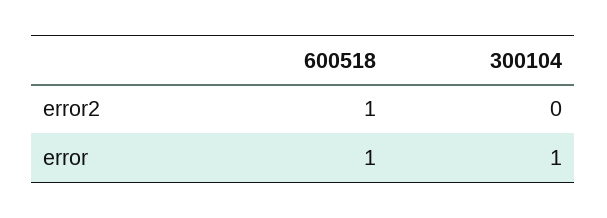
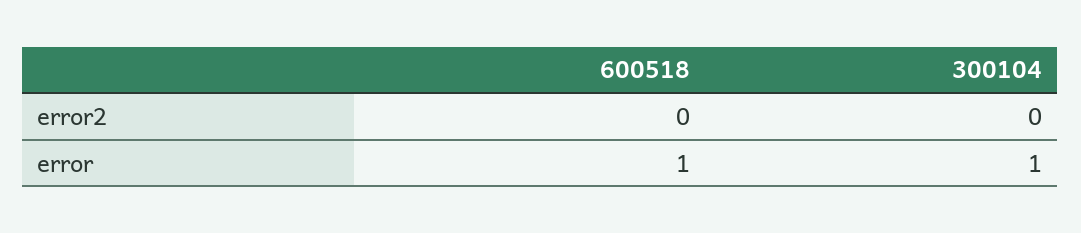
  {
    "600518": {
-     "error2": 1,
+     "error2": 0,
      "error": 1
    },
    "300104": {
      "error2": 0,
      "error": 1
    }
  }

